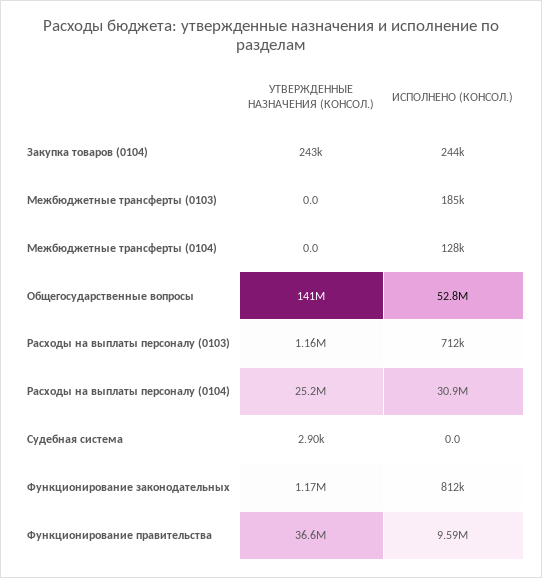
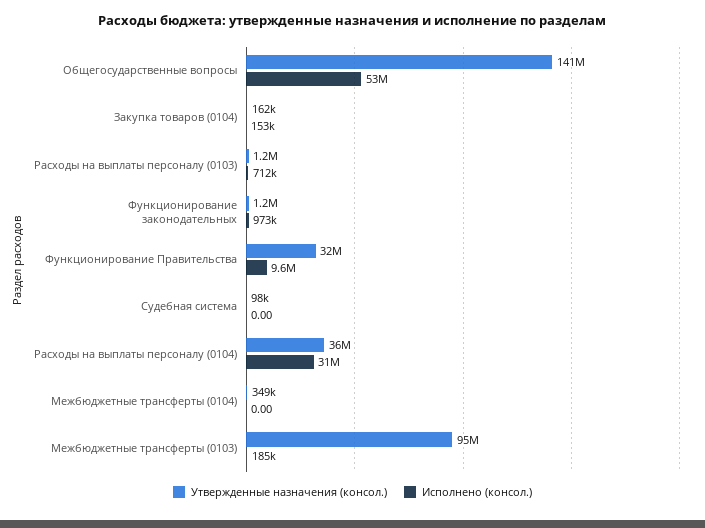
  {
    "УТВЕРЖДЕННЫЕ НАЗНАЧЕНИЯ (КОНСОЛ.)": {
-     "Закупка товаров (0104)": 243000,
+     "Закупка товаров (0104)": 162000,
-     "Межбюджетные трансферты (0103)": 0,
+     "Межбюджетные трансферты (0103)": 95000000,
-     "Межбюджетные трансферты (0104)": 0,
+     "Межбюджетные трансферты (0104)": 349000,
      "Общегосударственные вопросы": 141000000,
      "Расходы на выплаты персоналу (0103)": 1160000,
-     "Расходы на выплаты персоналу (0104)": 25200000,
+     "Расходы на выплаты персоналу (0104)": 36000000,
-     "Судебная система": 2900,
+     "Судебная система": 98000,
      "Функционирование законодательных": 1170000,
-     "Функционирование правительства": 36600000
+     "Функционирование правительства": 32000000
    },
    "ИСПОЛНЕНО (КОНСОЛ.)": {
-     "Закупка товаров (0104)": 244000,
+     "Закупка товаров (0104)": 153000,
      "Межбюджетные трансферты (0103)": 185000,
-     "Межбюджетные трансферты (0104)": 128000,
+     "Межбюджетные трансферты (0104)": 0,
      "Общегосударственные вопросы": 52800000,
      "Расходы на выплаты персоналу (0103)": 712000,
      "Расходы на выплаты персоналу (0104)": 30900000,
      "Судебная система": 0,
-     "Функционирование законодательных": 812000,
+     "Функционирование законодательных": 973000,
      "Функционирование правительства": 9590000
    }
  }

